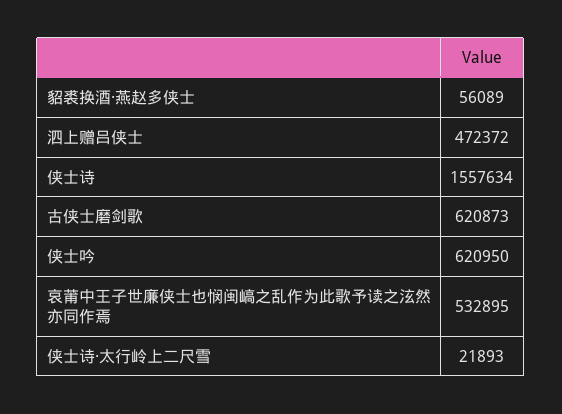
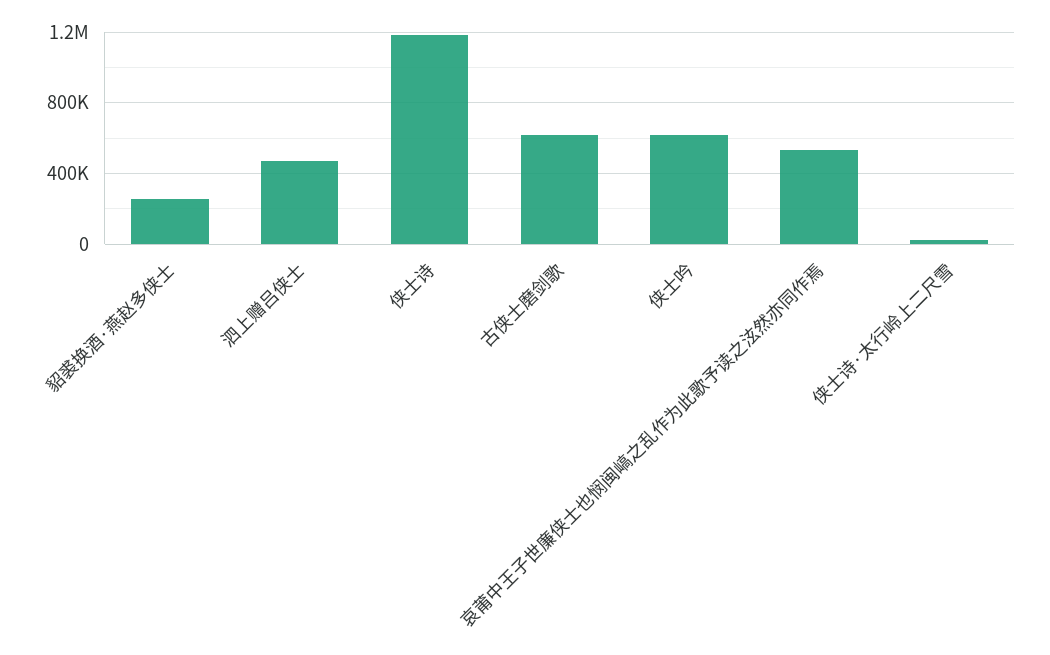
  {
-   "貂裘换酒·燕赵多侠士": 56089,
+   "貂裘换酒·燕赵多侠士": 250000,
    "泗上赠吕侠士": 472372,
-   "侠士诗": 1557634,
+   "侠士诗": 1200000,
    "古侠士磨剑歌": 620873,
    "侠士吟": 620950,
    "哀莆中王子世廉侠士也悯闽嵪之乱作为此歌予读之泫然亦同作焉": 532895,
    "侠士诗·太行岭上二尺雪": 21893
  }

